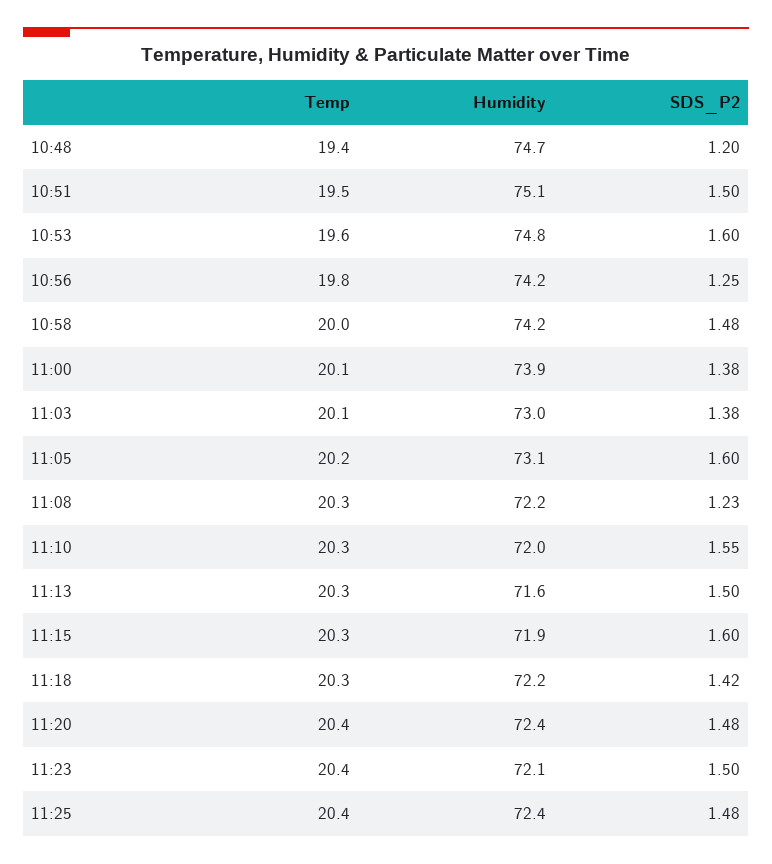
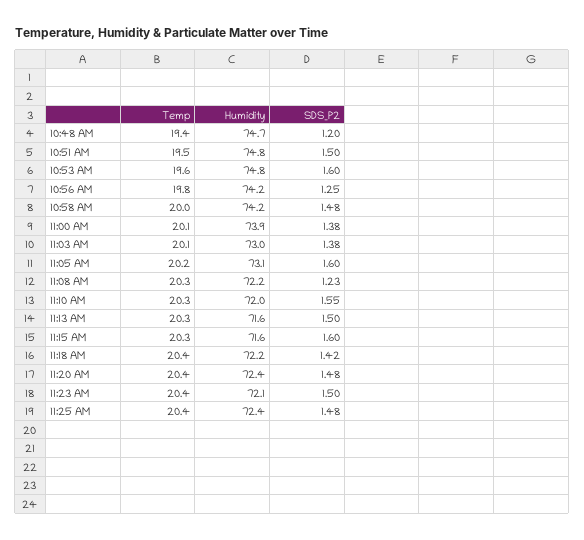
  {
    "Temp": {
      "10:48": 19.4,
      "10:51": 19.5,
      "10:53": 19.6,
      "10:56": 19.8,
      "10:58": 20,
      "11:00": 20.1,
      "11:03": 20.1,
      "11:05": 20.2,
      "11:08": 20.3,
      "11:10": 20.3,
      "11:13": 20.3,
      "11:15": 20.3,
-     "11:18": 20.3,
+     "11:18": 20.4,
      "11:20": 20.4,
      "11:23": 20.4,
      "11:25": 20.4
    },
    "Humidity": {
      "10:48": 74.7,
-     "10:51": 75.1,
+     "10:51": 74.8,
      "10:53": 74.8,
      "10:56": 74.2,
      "10:58": 74.2,
      "11:00": 73.9,
      "11:03": 73,
      "11:05": 73.1,
      "11:08": 72.2,
      "11:10": 72,
      "11:13": 71.6,
-     "11:15": 71.9,
+     "11:15": 71.6,
      "11:18": 72.2,
      "11:20": 72.4,
      "11:23": 72.1,
      "11:25": 72.4
    },
    "SDS_P2": {
      "10:48": 1.2,
      "10:51": 1.5,
      "10:53": 1.6,
      "10:56": 1.25,
      "10:58": 1.48,
      "11:00": 1.38,
      "11:03": 1.38,
      "11:05": 1.6,
      "11:08": 1.23,
      "11:10": 1.55,
      "11:13": 1.5,
      "11:15": 1.6,
      "11:18": 1.42,
      "11:20": 1.48,
      "11:23": 1.5,
      "11:25": 1.48
    }
  }

